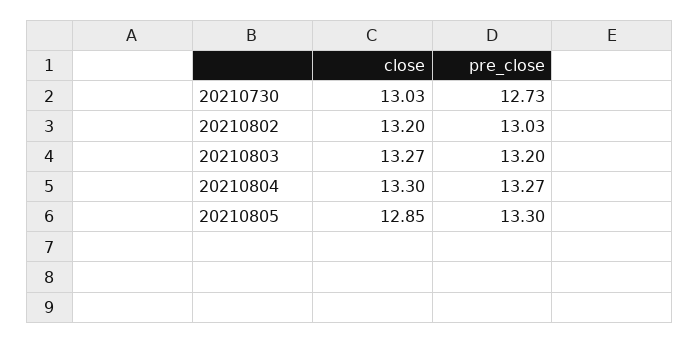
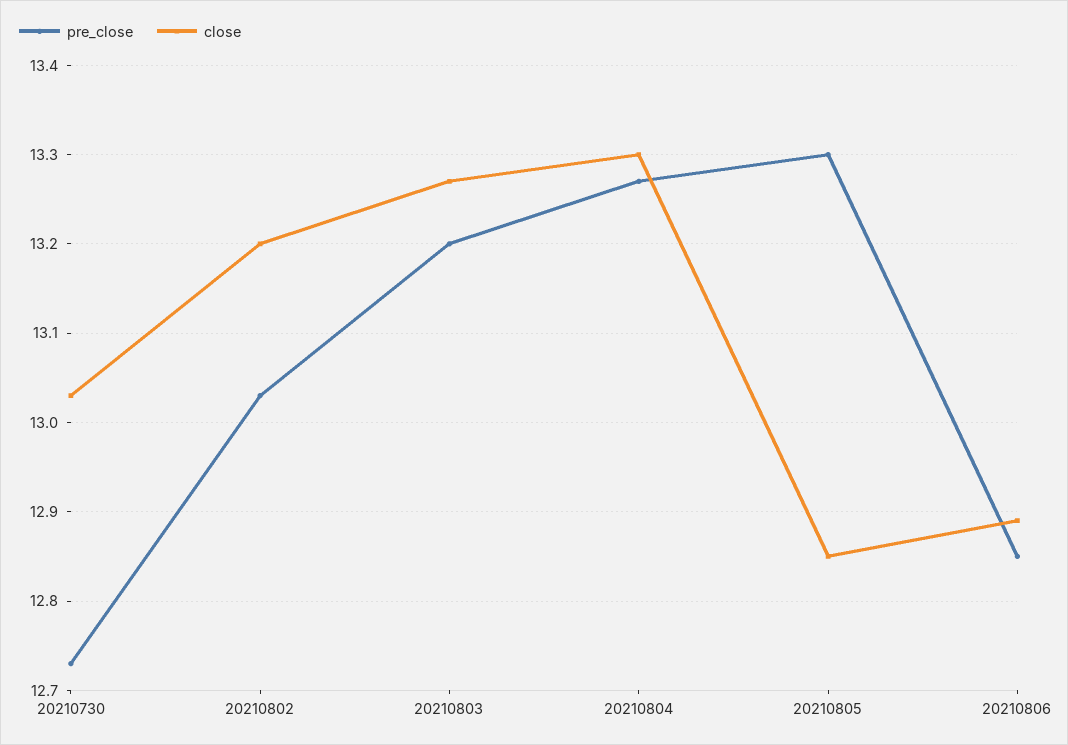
  {
    "close": {
      "20210730": 13.03,
      "20210802": 13.2,
      "20210803": 13.27,
      "20210804": 13.3,
-     "20210805": 12.85
+     "20210805": 12.85,
+     "20210806": 12.89
    },
    "pre_close": {
      "20210730": 12.73,
      "20210802": 13.03,
      "20210803": 13.2,
      "20210804": 13.27,
-     "20210805": 13.3
+     "20210805": 13.3,
+     "20210806": 12.85
    }
  }

